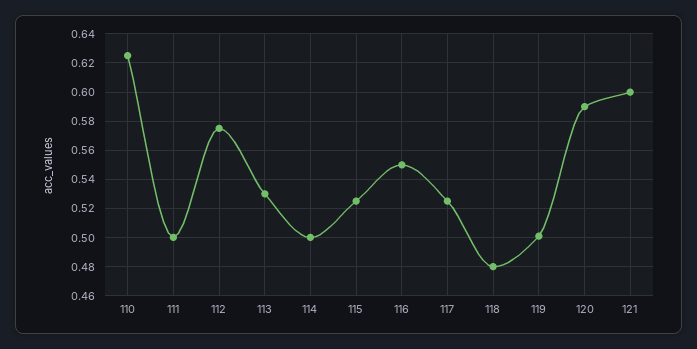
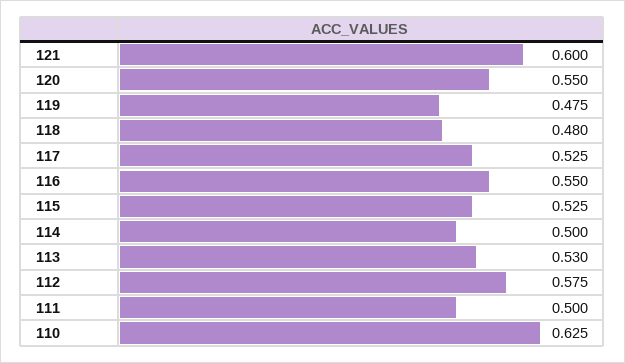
  {
    "110": 0.625,
    "111": 0.5,
    "112": 0.575,
    "113": 0.53,
    "114": 0.5,
    "115": 0.525,
    "116": 0.55,
    "117": 0.525,
    "118": 0.48,
-   "119": 0.5,
+   "119": 0.475,
-   "120": 0.59,
+   "120": 0.55,
    "121": 0.6
  }

